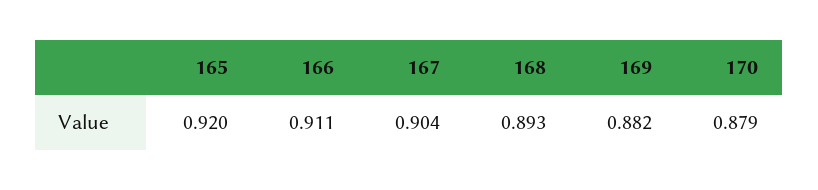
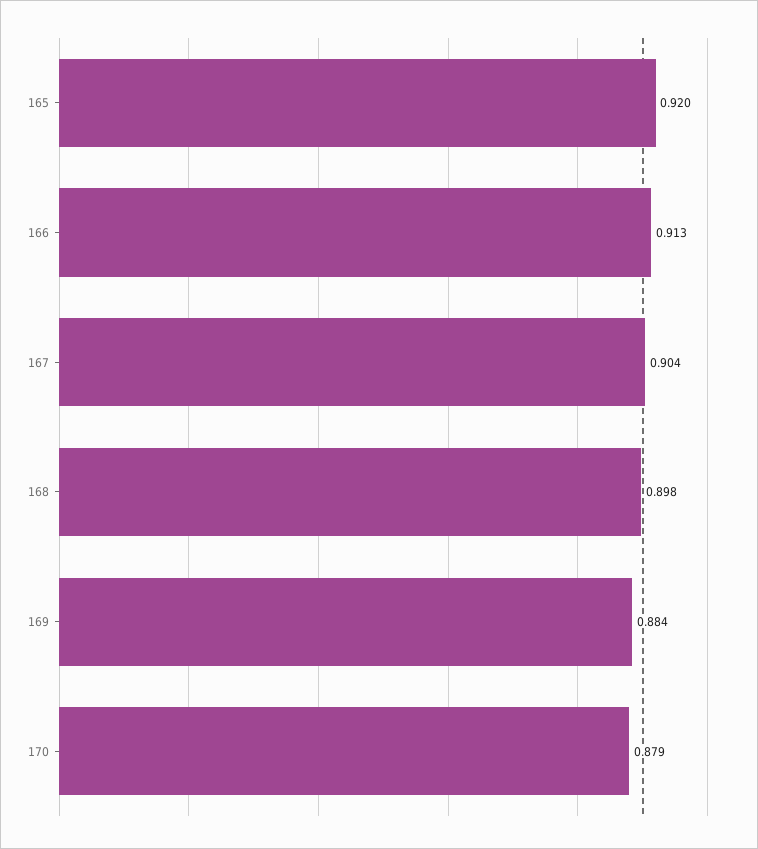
  {
    "165": 0.92,
-   "166": 0.911,
+   "166": 0.913,
    "167": 0.904,
-   "168": 0.893,
+   "168": 0.898,
-   "169": 0.882,
+   "169": 0.884,
    "170": 0.879
  }

